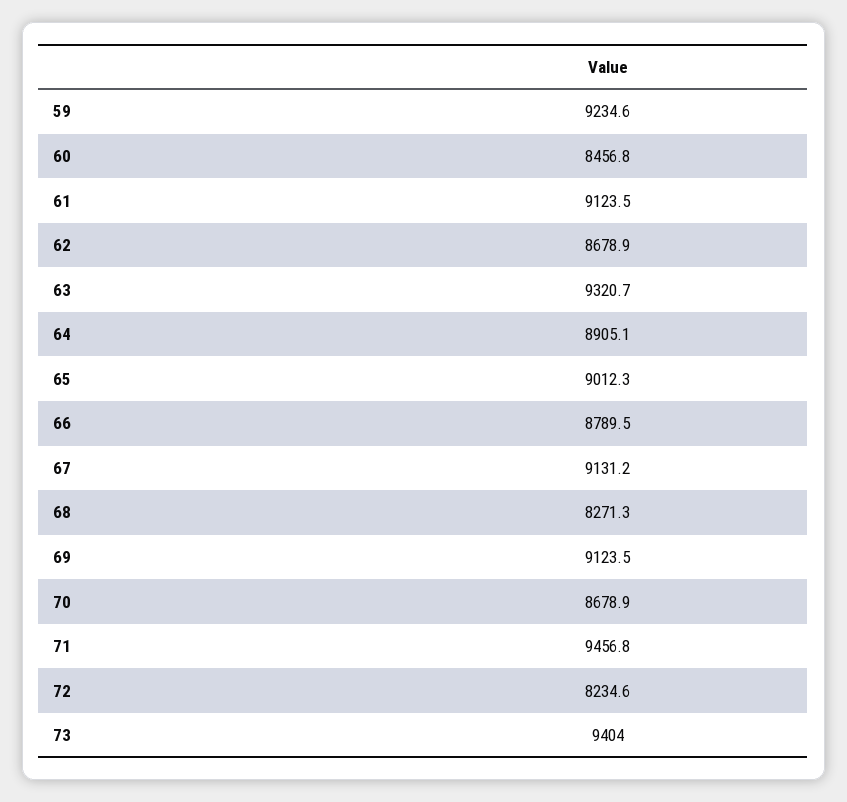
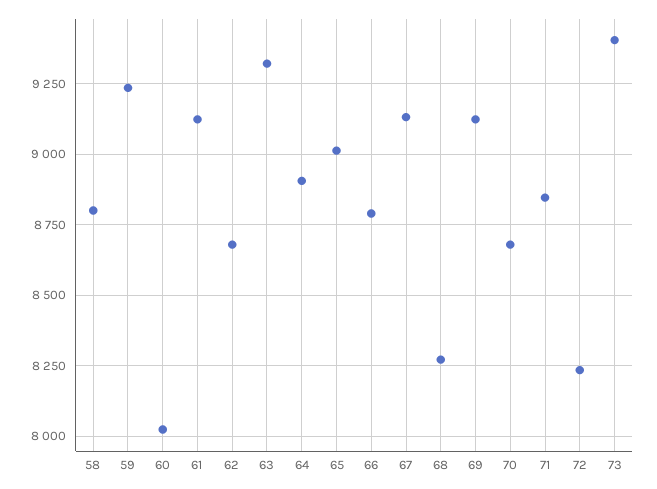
  {
    "59": 9234.6,
-   "60": 8456.8,
+   "60": 8025,
    "61": 9123.5,
    "62": 8678.9,
    "63": 9320.7,
    "64": 8905.1,
    "65": 9012.3,
    "66": 8789.5,
    "67": 9131.2,
    "68": 8271.3,
    "69": 9123.5,
    "70": 8678.9,
-   "71": 9456.8,
+   "71": 8850,
    "72": 8234.6,
-   "73": 9404
+   "73": 9404,
+   "58": 8800
  }

